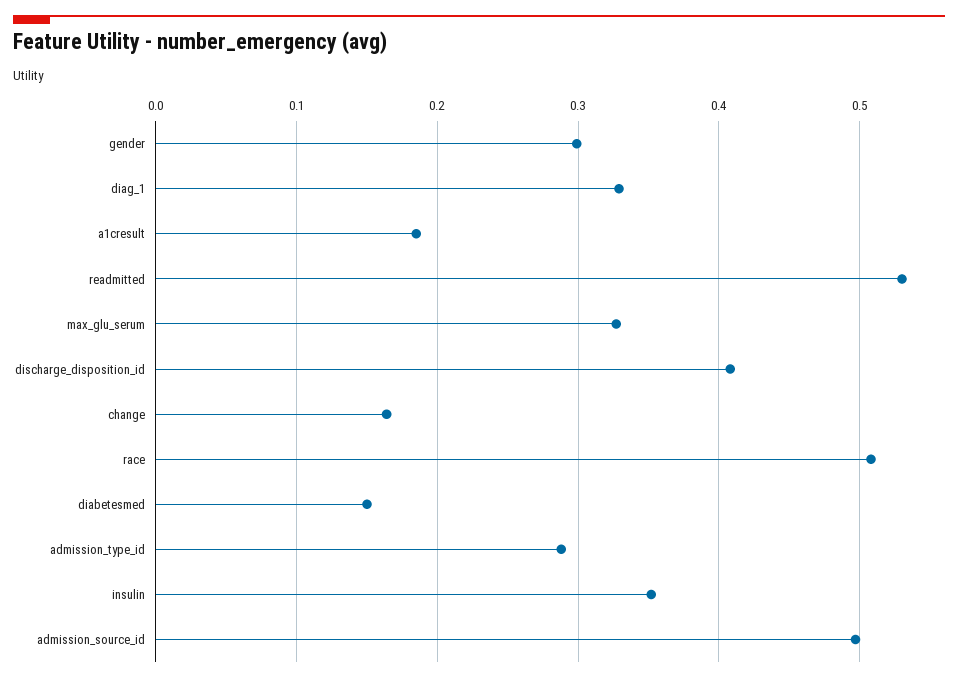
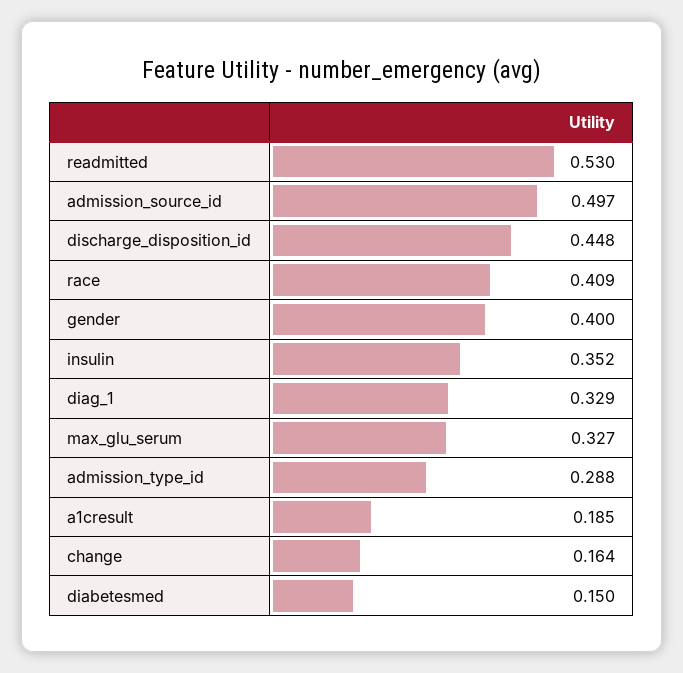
  {
-   "gender": 0.3,
+   "gender": 0.4,
    "diag_1": 0.329,
    "a1cresult": 0.185,
    "readmitted": 0.53,
    "max_glu_serum": 0.327,
-   "discharge_disposition_id": 0.41,
+   "discharge_disposition_id": 0.448,
    "change": 0.164,
-   "race": 0.51,
+   "race": 0.409,
    "diabetesmed": 0.15,
    "admission_type_id": 0.288,
    "insulin": 0.352,
    "admission_source_id": 0.497
  }

